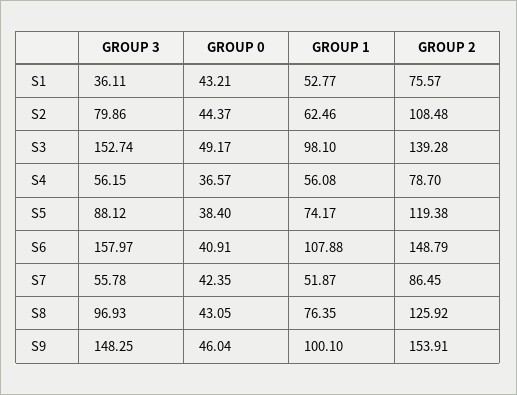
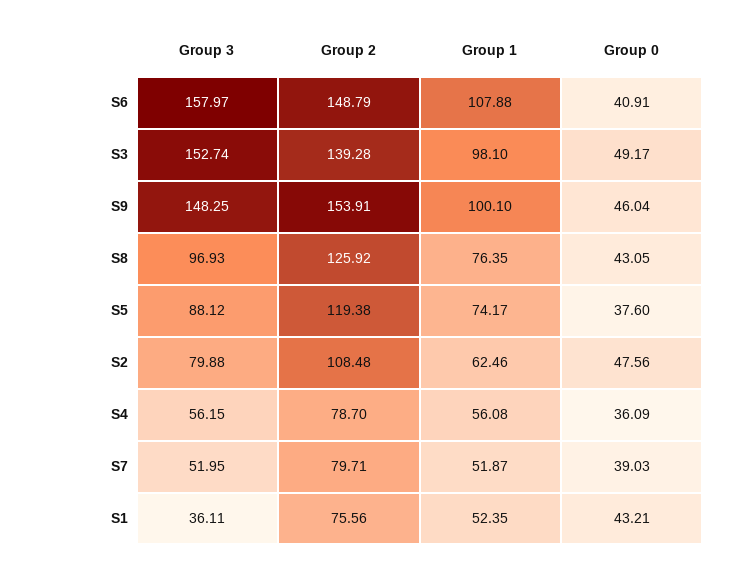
  {
    "GROUP 3": {
      "S1": 36.11,
-     "S2": 79.86,
+     "S2": 79.88,
      "S3": 152.74,
      "S4": 56.15,
      "S5": 88.12,
      "S6": 157.97,
-     "S7": 55.78,
+     "S7": 51.95,
      "S8": 96.93,
      "S9": 148.25
    },
    "GROUP 0": {
      "S1": 43.21,
-     "S2": 44.37,
+     "S2": 47.56,
      "S3": 49.17,
-     "S4": 36.57,
+     "S4": 36.09,
-     "S5": 38.4,
+     "S5": 37.6,
      "S6": 40.91,
-     "S7": 42.35,
+     "S7": 39.03,
      "S8": 43.05,
      "S9": 46.04
    },
    "GROUP 1": {
-     "S1": 52.77,
+     "S1": 52.35,
      "S2": 62.46,
      "S3": 98.1,
      "S4": 56.08,
      "S5": 74.17,
      "S6": 107.88,
      "S7": 51.87,
      "S8": 76.35,
      "S9": 100.1
    },
    "GROUP 2": {
-     "S1": 75.57,
+     "S1": 75.56,
      "S2": 108.48,
      "S3": 139.28,
      "S4": 78.7,
      "S5": 119.38,
      "S6": 148.79,
-     "S7": 86.45,
+     "S7": 79.71,
      "S8": 125.92,
      "S9": 153.91
    }
  }

